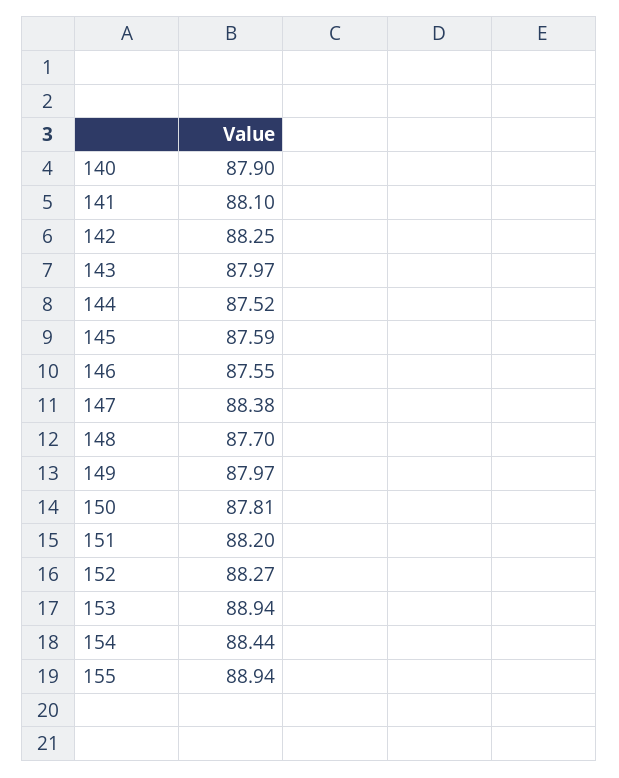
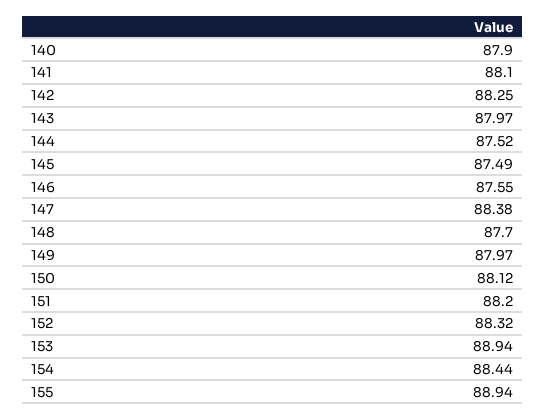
  {
    "140": 87.9,
    "141": 88.1,
    "142": 88.25,
    "143": 87.97,
    "144": 87.52,
-   "145": 87.59,
+   "145": 87.49,
    "146": 87.55,
    "147": 88.38,
    "148": 87.7,
    "149": 87.97,
-   "150": 87.81,
+   "150": 88.12,
    "151": 88.2,
-   "152": 88.27,
+   "152": 88.32,
    "153": 88.94,
    "154": 88.44,
    "155": 88.94
  }

